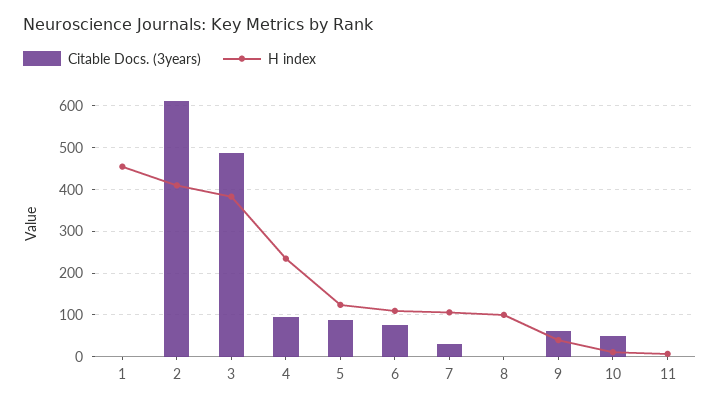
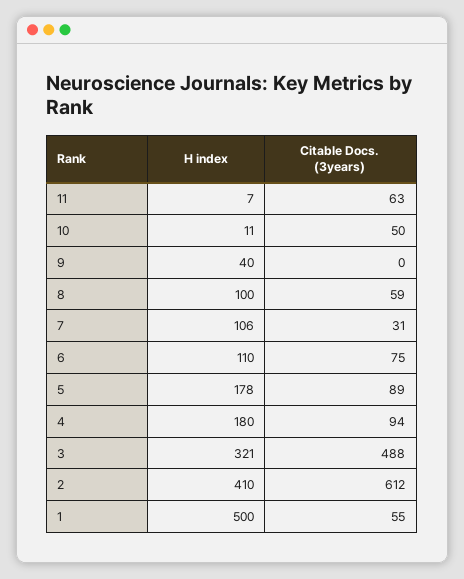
  {
    "Citable Docs. (3years)": {
-     "1": 0,
+     "1": 55,
      "2": 612,
      "3": 488,
      "4": 94,
      "5": 89,
      "6": 75,
      "7": 31,
-     "8": 0,
+     "8": 59,
-     "9": 60,
+     "9": 0,
      "10": 50,
-     "11": 0
+     "11": 63
    },
    "H index": {
-     "1": 460,
+     "1": 500,
      "2": 410,
-     "3": 380,
+     "3": 321,
-     "4": 240,
+     "4": 180,
-     "5": 120,
+     "5": 178,
      "6": 110,
      "7": 106,
      "8": 100,
      "9": 40,
      "10": 11,
      "11": 7
    }
  }

